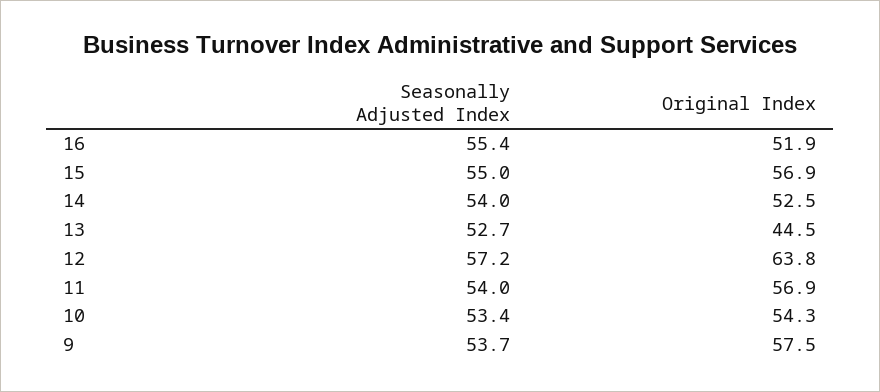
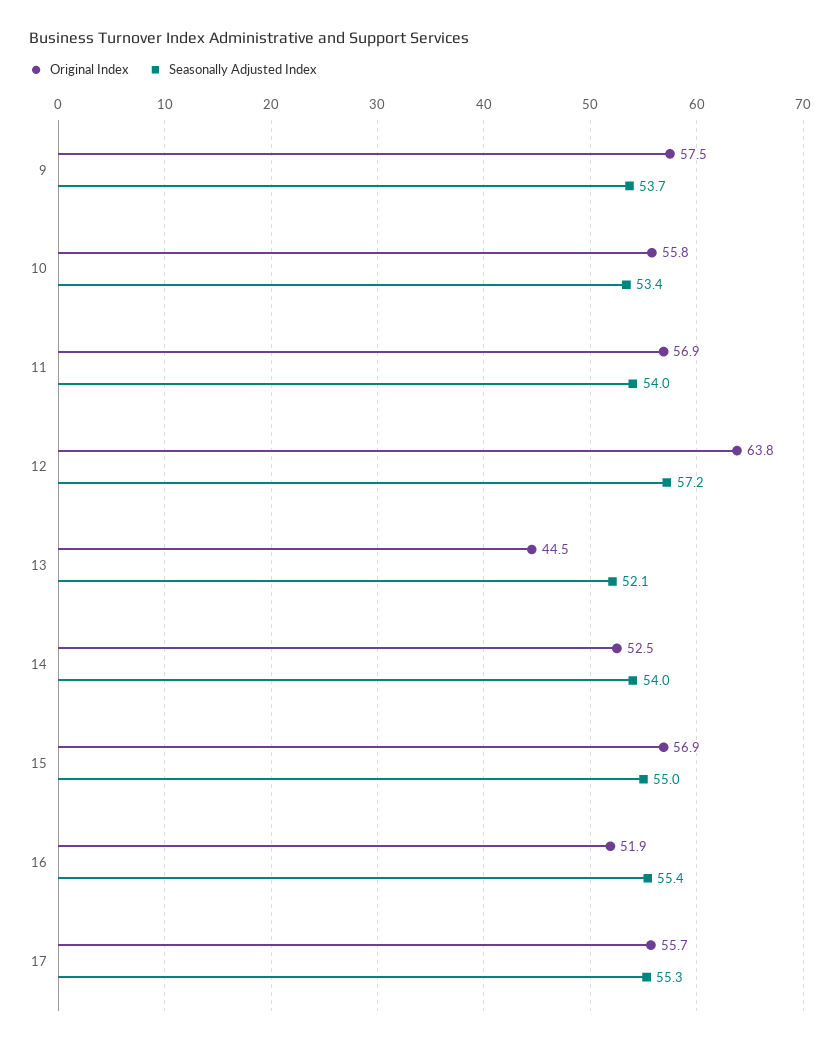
  {
    "Seasonally Adjusted Index": {
      "16": 55.4,
      "15": 55,
      "14": 54,
-     "13": 52.7,
+     "13": 52.1,
      "12": 57.2,
      "11": 54,
      "10": 53.4,
-     "9": 53.7
+     "9": 53.7,
+     "17": 55.3
    },
    "Original Index": {
      "16": 51.9,
      "15": 56.9,
      "14": 52.5,
      "13": 44.5,
      "12": 63.8,
      "11": 56.9,
-     "10": 54.3,
+     "10": 55.8,
-     "9": 57.5
+     "9": 57.5,
+     "17": 55.7
    }
  }

